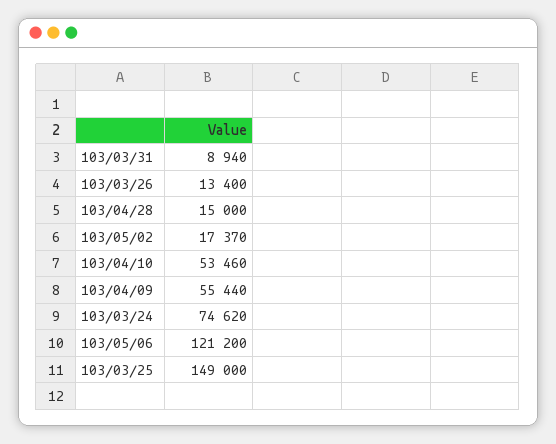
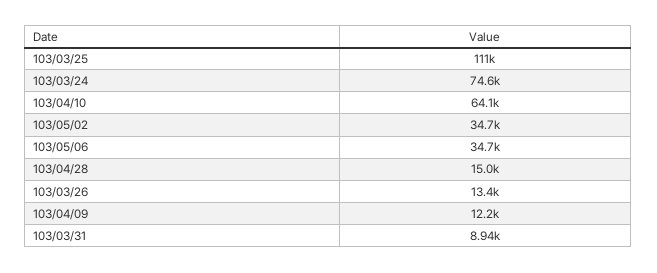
  {
    "103/03/31": 8940,
    "103/03/26": 13400,
    "103/04/28": 15000,
-   "103/05/02": 17370,
+   "103/05/02": 34700,
-   "103/04/10": 53460,
+   "103/04/10": 64100,
-   "103/04/09": 55440,
+   "103/04/09": 12200,
    "103/03/24": 74620,
-   "103/05/06": 121200,
+   "103/05/06": 34700,
-   "103/03/25": 149000
+   "103/03/25": 111000
  }

